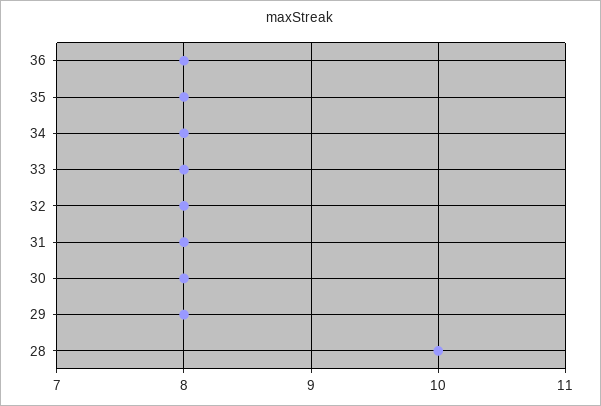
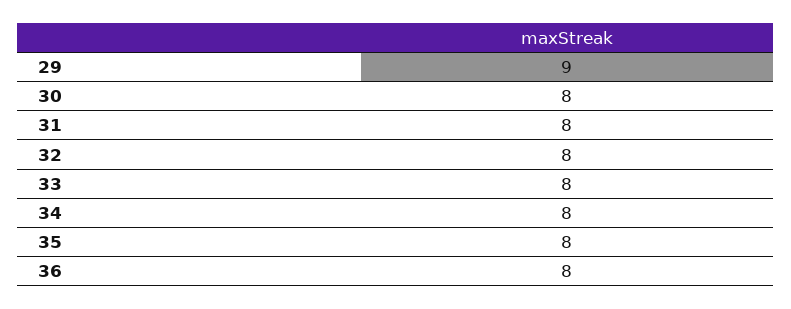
  {
    "36": 8,
    "35": 8,
    "34": 8,
    "33": 8,
    "32": 8,
    "31": 8,
    "30": 8,
-   "29": 8,
+   "29": 9
-   "28": 10
  }

